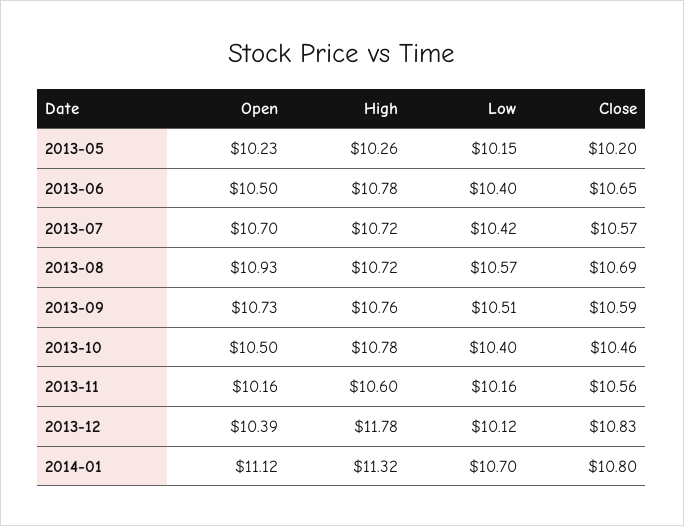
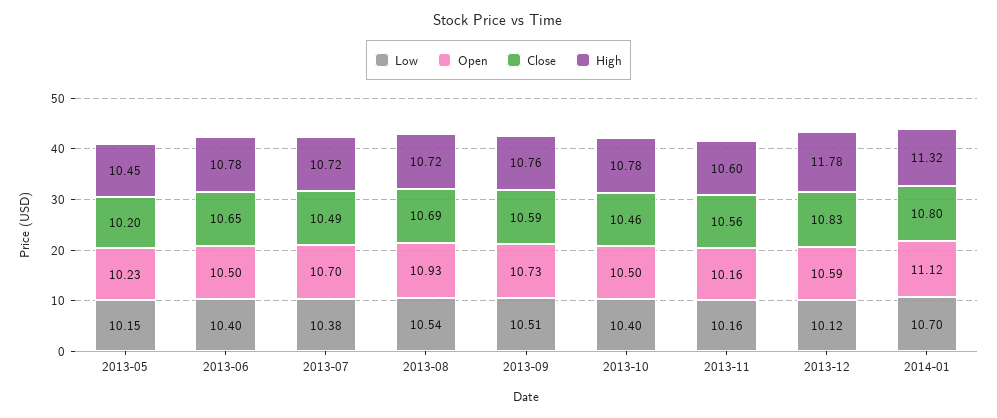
  {
    "Open": {
      "2013-05": 10.23,
      "2013-06": 10.5,
      "2013-07": 10.7,
      "2013-08": 10.93,
      "2013-09": 10.73,
      "2013-10": 10.5,
      "2013-11": 10.16,
-     "2013-12": 10.39,
+     "2013-12": 10.59,
      "2014-01": 11.12
    },
    "High": {
-     "2013-05": 10.26,
+     "2013-05": 10.45,
      "2013-06": 10.78,
      "2013-07": 10.72,
      "2013-08": 10.72,
      "2013-09": 10.76,
      "2013-10": 10.78,
      "2013-11": 10.6,
      "2013-12": 11.78,
      "2014-01": 11.32
    },
    "Low": {
      "2013-05": 10.15,
      "2013-06": 10.4,
-     "2013-07": 10.42,
+     "2013-07": 10.38,
-     "2013-08": 10.57,
+     "2013-08": 10.54,
      "2013-09": 10.51,
      "2013-10": 10.4,
      "2013-11": 10.16,
      "2013-12": 10.12,
      "2014-01": 10.7
    },
    "Close": {
      "2013-05": 10.2,
      "2013-06": 10.65,
-     "2013-07": 10.57,
+     "2013-07": 10.49,
      "2013-08": 10.69,
      "2013-09": 10.59,
      "2013-10": 10.46,
      "2013-11": 10.56,
      "2013-12": 10.83,
      "2014-01": 10.8
    }
  }

